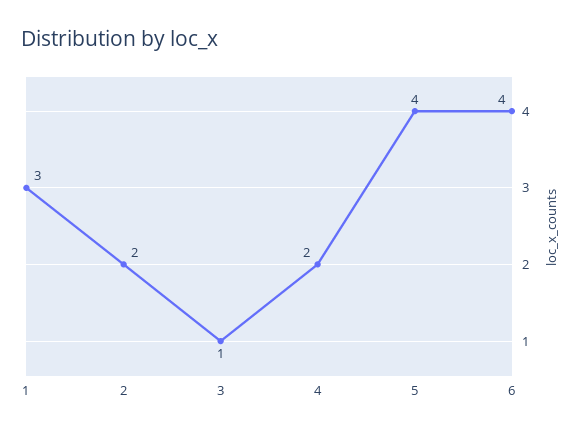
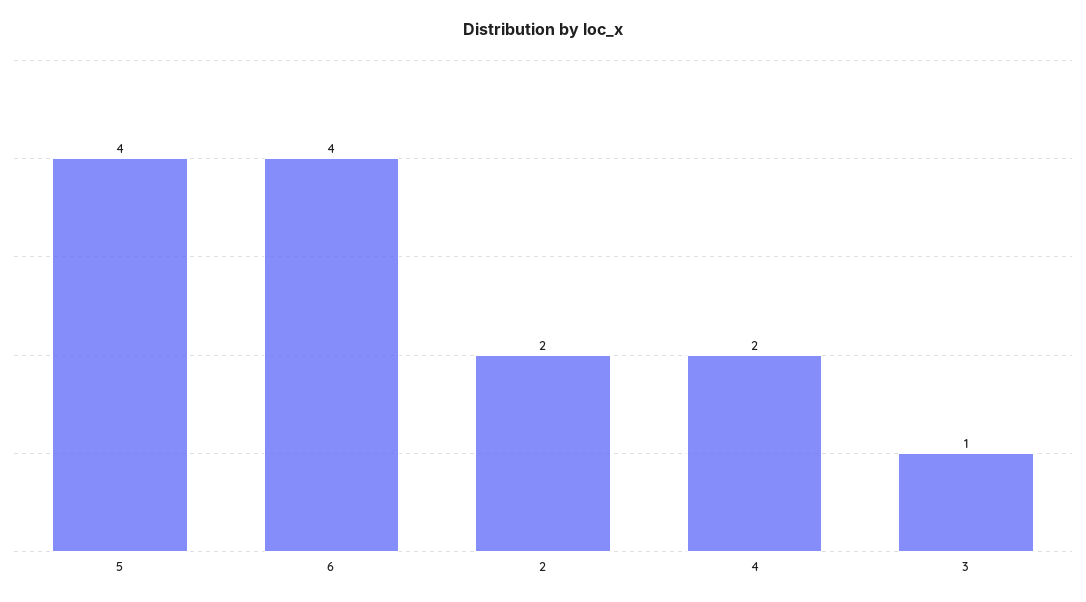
  {
-   "1": 3,
    "2": 2,
    "3": 1,
    "4": 2,
    "5": 4,
    "6": 4
  }

